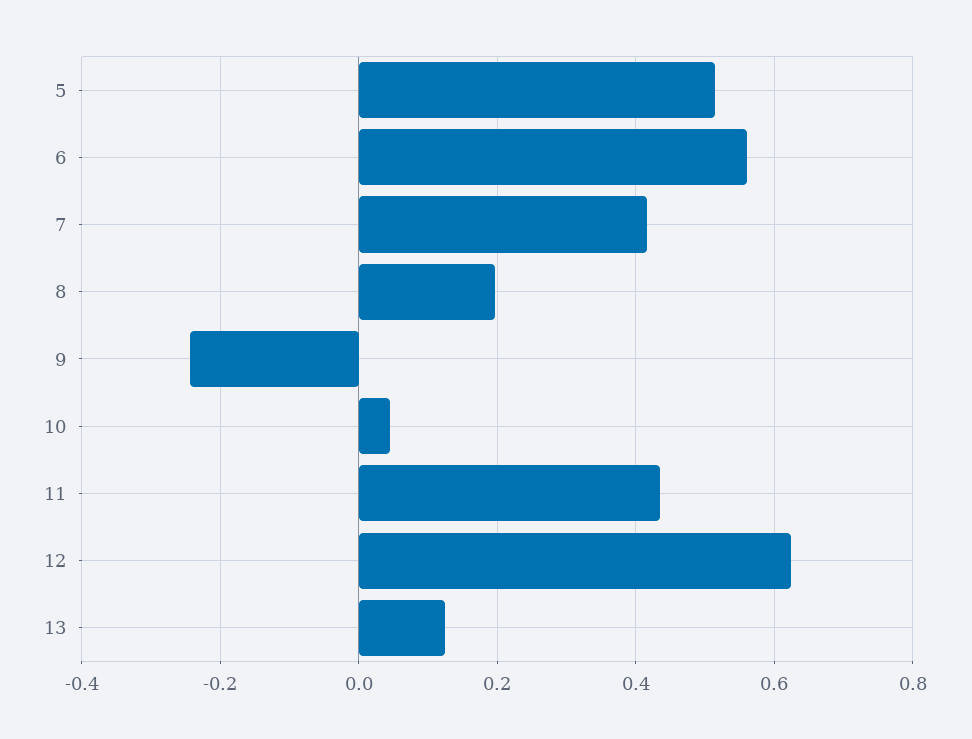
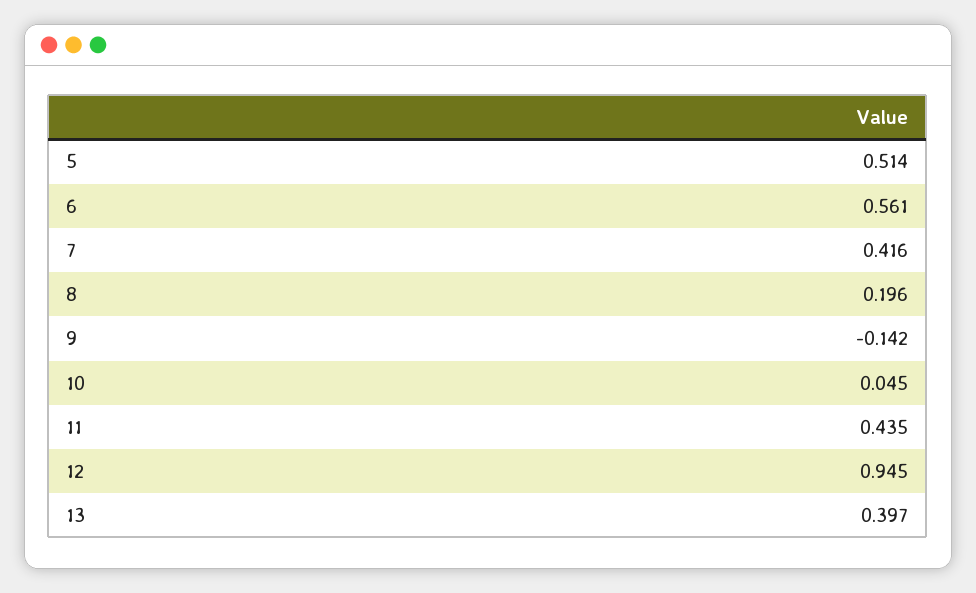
  {
    "5": 0.514,
    "6": 0.561,
    "7": 0.416,
    "8": 0.196,
-   "9": -0.24,
+   "9": -0.142,
    "10": 0.045,
    "11": 0.435,
-   "12": 0.62,
+   "12": 0.945,
-   "13": 0.12
+   "13": 0.397
  }

